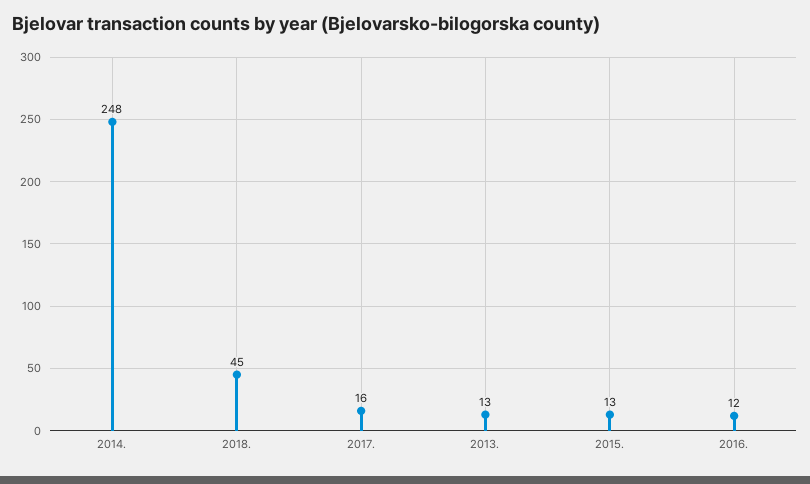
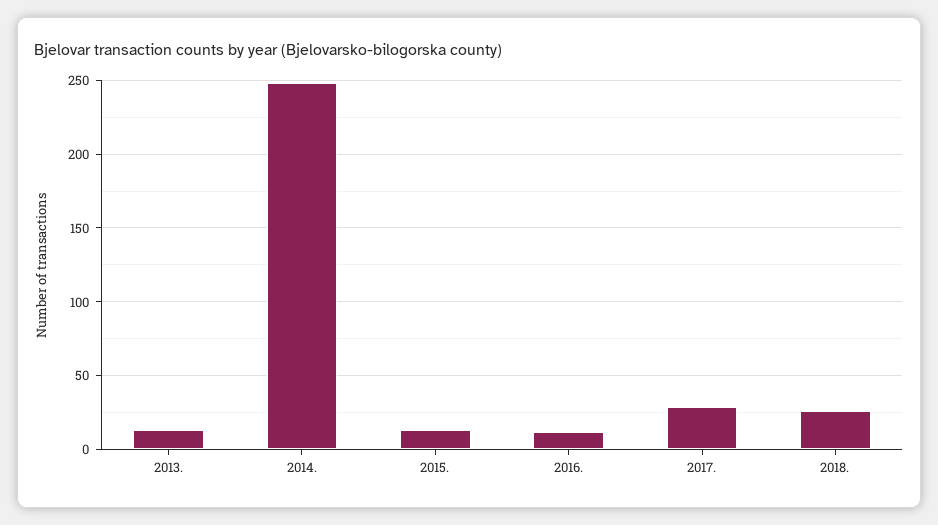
  {
    "2014.": 248,
-   "2018.": 45,
+   "2018.": 25,
-   "2017.": 16,
+   "2017.": 30,
    "2013.": 13,
    "2015.": 13,
    "2016.": 12
  }

